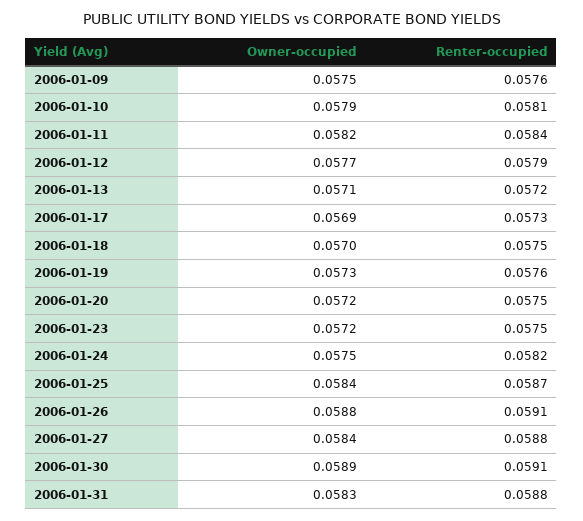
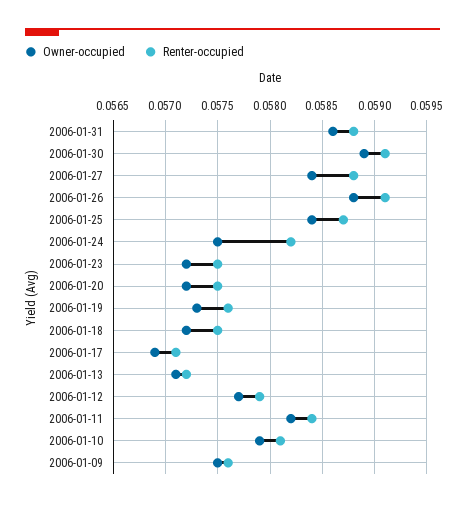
  {
    "Owner-occupied": {
      "2006-01-09": 0.0575,
      "2006-01-10": 0.0579,
      "2006-01-11": 0.0582,
      "2006-01-12": 0.0577,
      "2006-01-13": 0.0571,
      "2006-01-17": 0.0569,
-     "2006-01-18": 0.057,
+     "2006-01-18": 0.0572,
      "2006-01-19": 0.0573,
      "2006-01-20": 0.0572,
      "2006-01-23": 0.0572,
      "2006-01-24": 0.0575,
      "2006-01-25": 0.0584,
      "2006-01-26": 0.0588,
      "2006-01-27": 0.0584,
      "2006-01-30": 0.0589,
-     "2006-01-31": 0.0583
+     "2006-01-31": 0.0586
    },
    "Renter-occupied": {
      "2006-01-09": 0.0576,
      "2006-01-10": 0.0581,
      "2006-01-11": 0.0584,
      "2006-01-12": 0.0579,
      "2006-01-13": 0.0572,
-     "2006-01-17": 0.0573,
+     "2006-01-17": 0.0571,
      "2006-01-18": 0.0575,
      "2006-01-19": 0.0576,
      "2006-01-20": 0.0575,
      "2006-01-23": 0.0575,
      "2006-01-24": 0.0582,
      "2006-01-25": 0.0587,
      "2006-01-26": 0.0591,
      "2006-01-27": 0.0588,
      "2006-01-30": 0.0591,
      "2006-01-31": 0.0588
    }
  }

